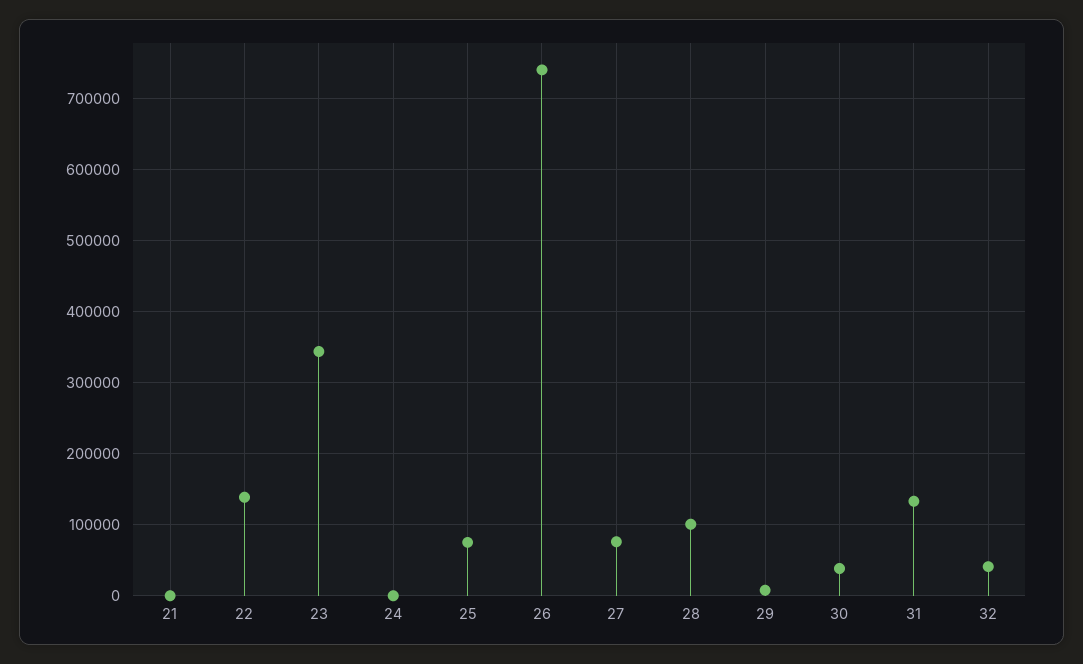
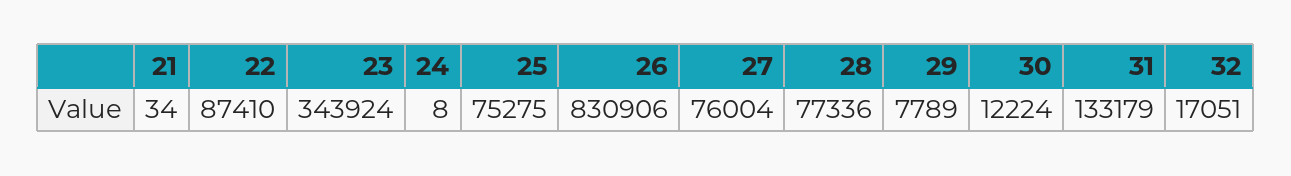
  {
    "21": 34,
-   "22": 140000,
+   "22": 87410,
    "23": 343924,
    "24": 8,
    "25": 75275,
-   "26": 740000,
+   "26": 830906,
    "27": 76004,
-   "28": 100000,
+   "28": 77336,
    "29": 7789,
-   "30": 40000,
+   "30": 12224,
    "31": 133179,
-   "32": 40000
+   "32": 17051
  }

